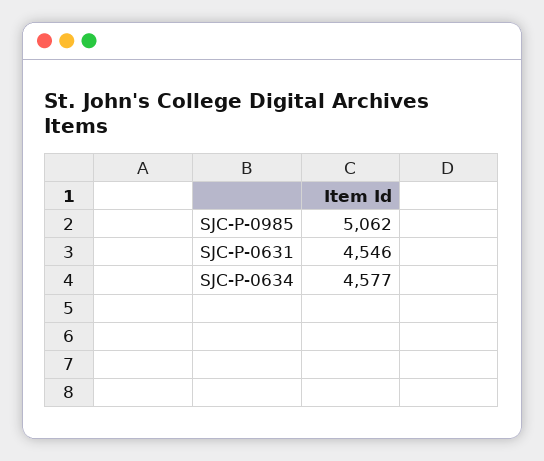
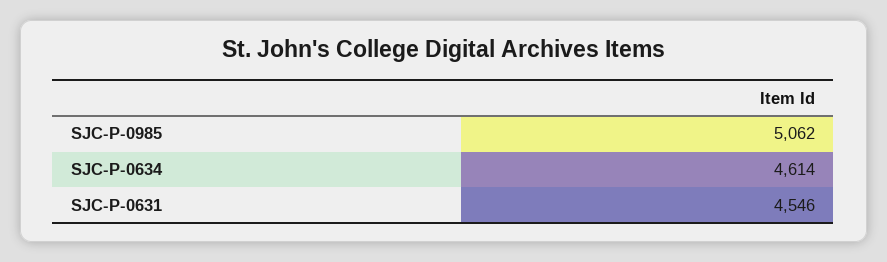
  {
    "SJC-P-0985": 5062,
    "SJC-P-0631": 4546,
-   "SJC-P-0634": 4577
+   "SJC-P-0634": 4614
  }

